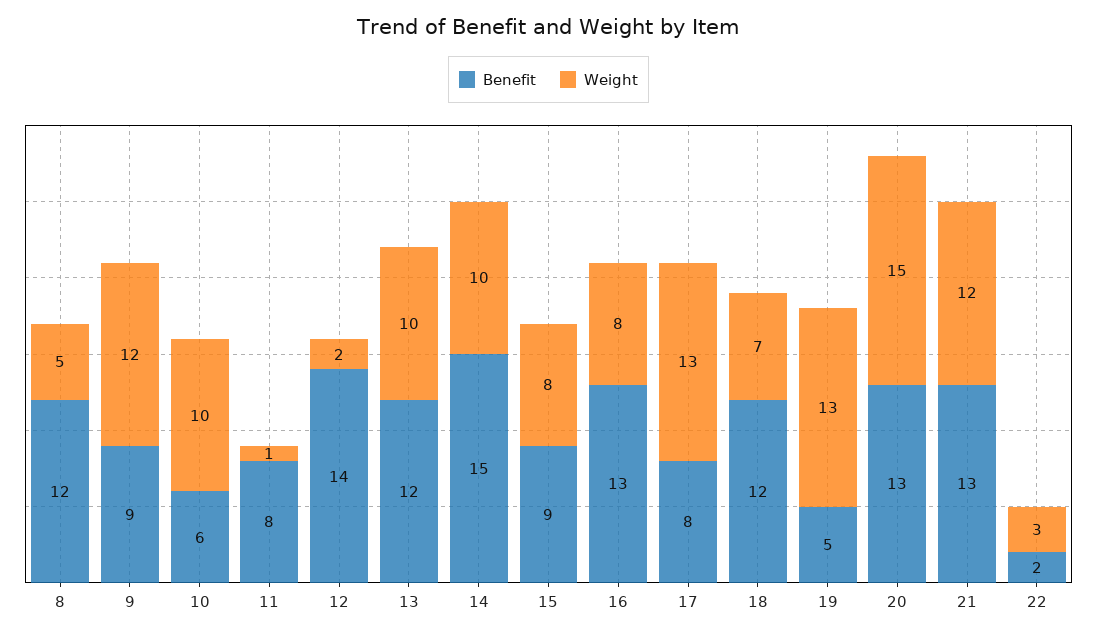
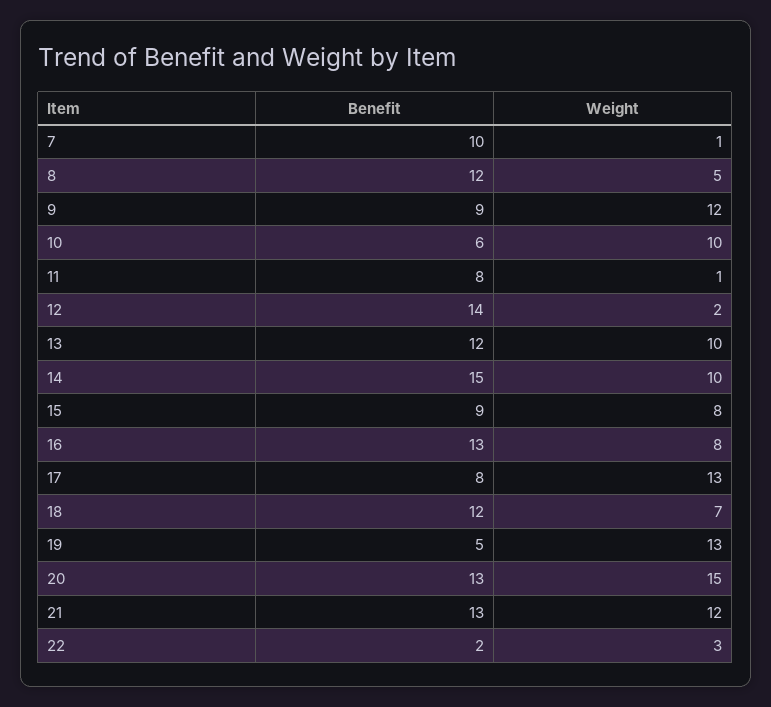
  {
    "Benefit": {
      "8": 12,
      "9": 9,
      "10": 6,
      "11": 8,
      "12": 14,
      "13": 12,
      "14": 15,
      "15": 9,
      "16": 13,
      "17": 8,
      "18": 12,
      "19": 5,
      "20": 13,
      "21": 13,
-     "22": 2
+     "22": 2,
+     "7": 10
    },
    "Weight": {
      "8": 5,
      "9": 12,
      "10": 10,
      "11": 1,
      "12": 2,
      "13": 10,
      "14": 10,
      "15": 8,
      "16": 8,
      "17": 13,
      "18": 7,
      "19": 13,
      "20": 15,
      "21": 12,
-     "22": 3
+     "22": 3,
+     "7": 1
    }
  }

